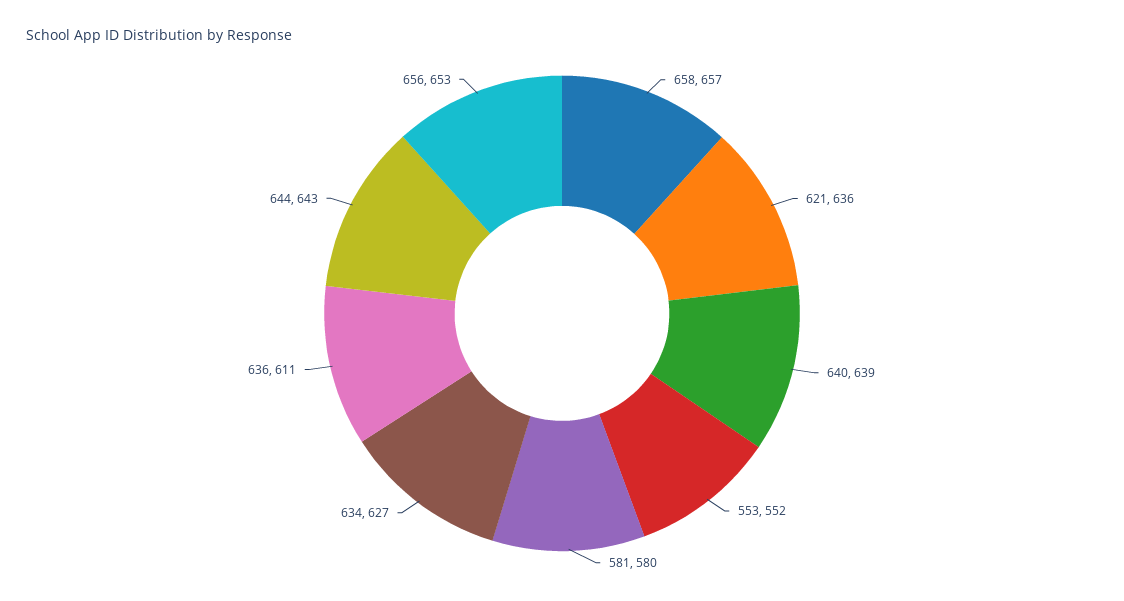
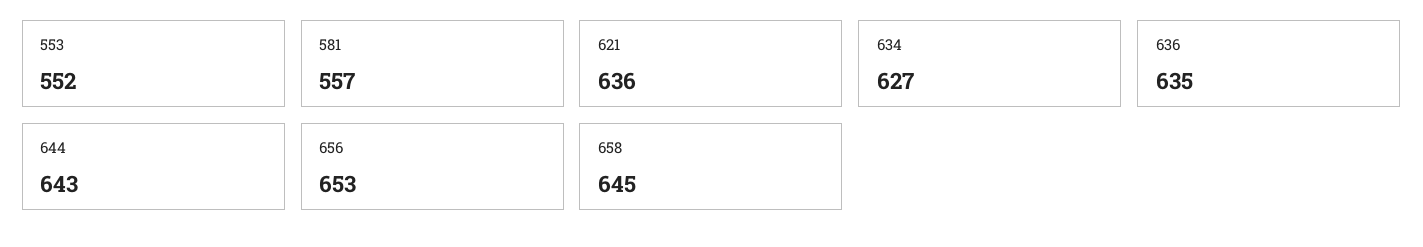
  {
-   "658": 657,
+   "658": 645,
    "621": 636,
-   "640": 639,
    "553": 552,
-   "581": 580,
+   "581": 557,
    "634": 627,
-   "636": 611,
+   "636": 635,
    "644": 643,
    "656": 653
  }

